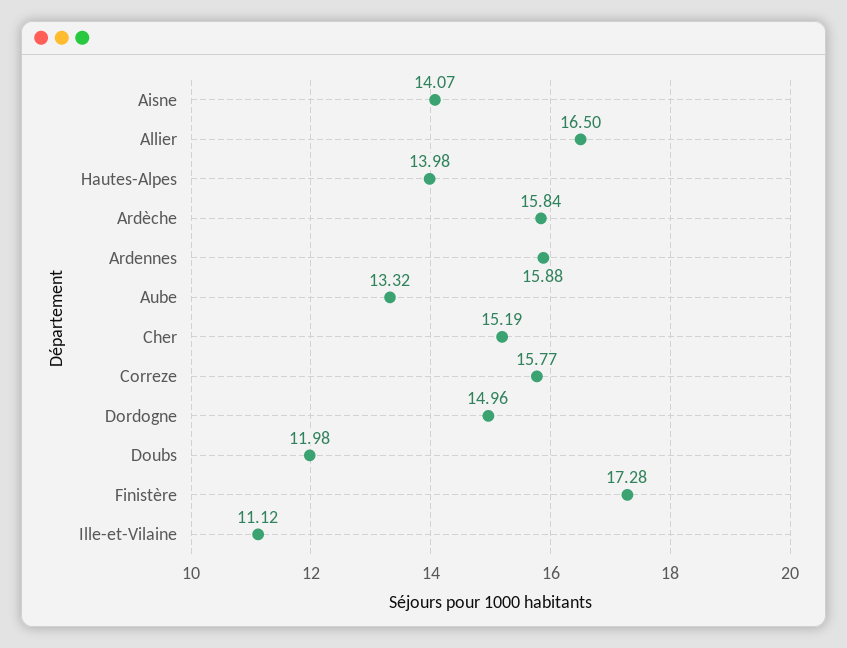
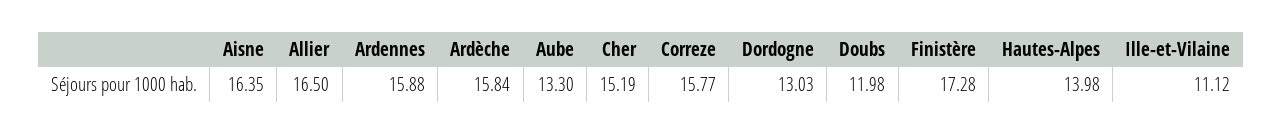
  {
-   "Aisne": 14.07,
+   "Aisne": 16.35,
    "Allier": 16.5,
    "Hautes-Alpes": 13.98,
    "Ardèche": 15.84,
    "Ardennes": 15.88,
-   "Aube": 13.32,
+   "Aube": 13.3,
    "Cher": 15.19,
    "Correze": 15.77,
-   "Dordogne": 14.96,
+   "Dordogne": 13.03,
    "Doubs": 11.98,
    "Finistère": 17.28,
    "Ille-et-Vilaine": 11.12
  }

